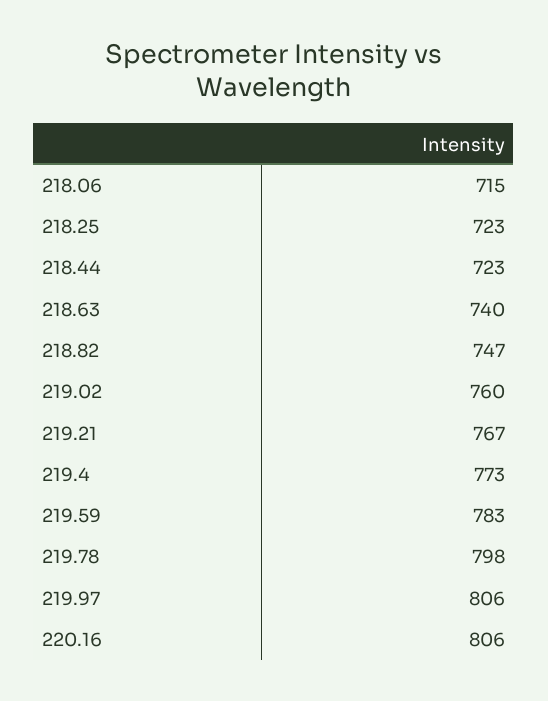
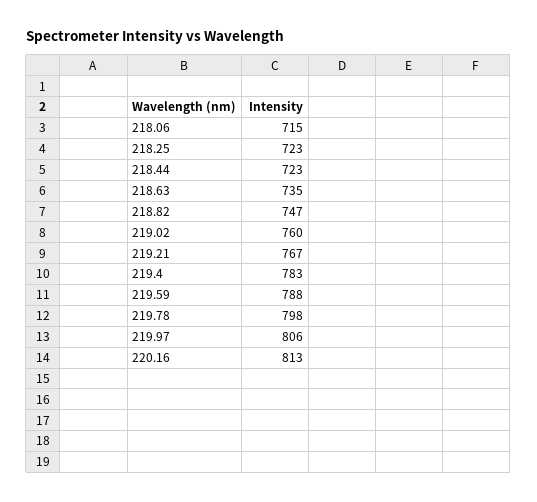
  {
    "218.06": 715,
    "218.25": 723,
    "218.44": 723,
-   "218.63": 740,
+   "218.63": 735,
    "218.82": 747,
    "219.02": 760,
    "219.21": 767,
-   "219.4": 773,
+   "219.4": 783,
-   "219.59": 783,
+   "219.59": 788,
    "219.78": 798,
    "219.97": 806,
-   "220.16": 806
+   "220.16": 813
  }

